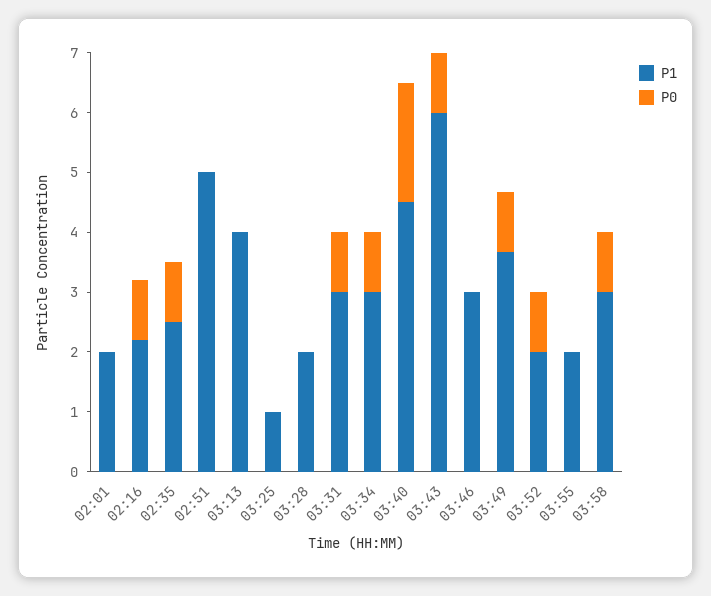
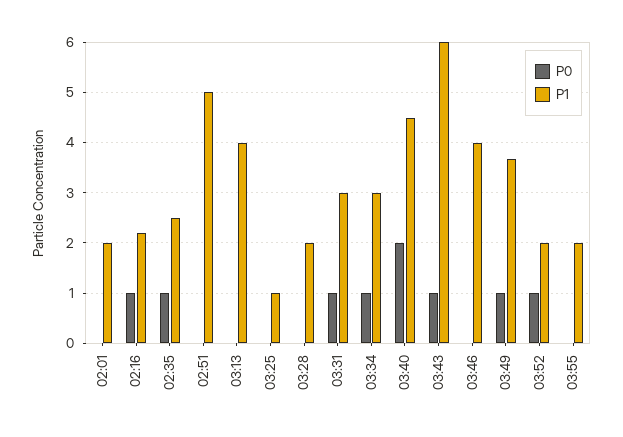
  {
    "P1": {
      "02:01": 2,
      "02:16": 2.2,
      "02:35": 2.6,
      "02:51": 5,
      "03:13": 4,
      "03:25": 1,
      "03:28": 2,
      "03:31": 3,
      "03:34": 3,
      "03:40": 4.6,
      "03:43": 6,
-     "03:46": 3,
+     "03:46": 4,
      "03:49": 3.6,
      "03:52": 2,
-     "03:55": 2,
+     "03:55": 2
-     "03:58": 3
    },
    "P0": {
      "02:01": 0,
      "02:16": 1,
      "02:35": 1,
      "02:51": 0,
      "03:13": 0,
      "03:25": 0,
      "03:28": 0,
      "03:31": 1,
      "03:34": 1,
      "03:40": 2,
      "03:43": 1,
      "03:46": 0,
      "03:49": 1,
      "03:52": 1,
-     "03:55": 0,
+     "03:55": 0
-     "03:58": 1
    }
  }

